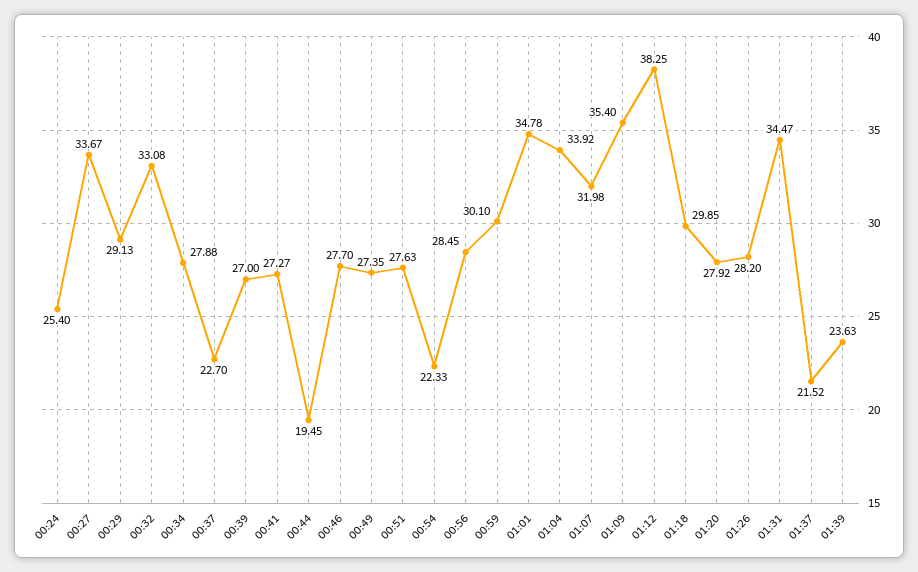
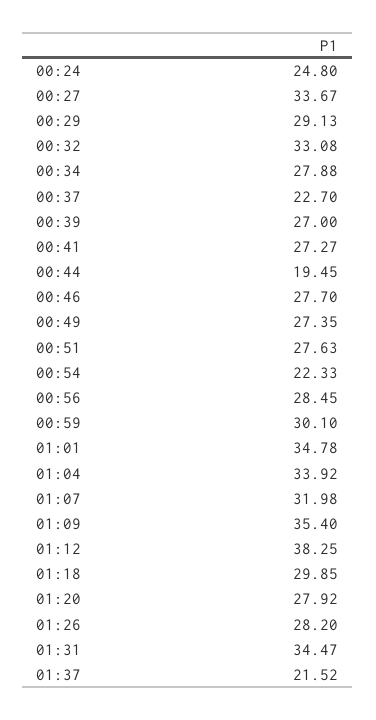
  {
-   "00:24": 25.4,
+   "00:24": 24.8,
    "00:27": 33.67,
    "00:29": 29.13,
    "00:32": 33.08,
    "00:34": 27.88,
    "00:37": 22.7,
    "00:39": 27,
    "00:41": 27.27,
    "00:44": 19.45,
    "00:46": 27.7,
    "00:49": 27.35,
    "00:51": 27.63,
    "00:54": 22.33,
    "00:56": 28.45,
    "00:59": 30.1,
    "01:01": 34.78,
    "01:04": 33.92,
    "01:07": 31.98,
    "01:09": 35.4,
    "01:12": 38.25,
    "01:18": 29.85,
    "01:20": 27.92,
    "01:26": 28.2,
    "01:31": 34.47,
-   "01:37": 21.52,
+   "01:37": 21.52
-   "01:39": 23.63
  }

